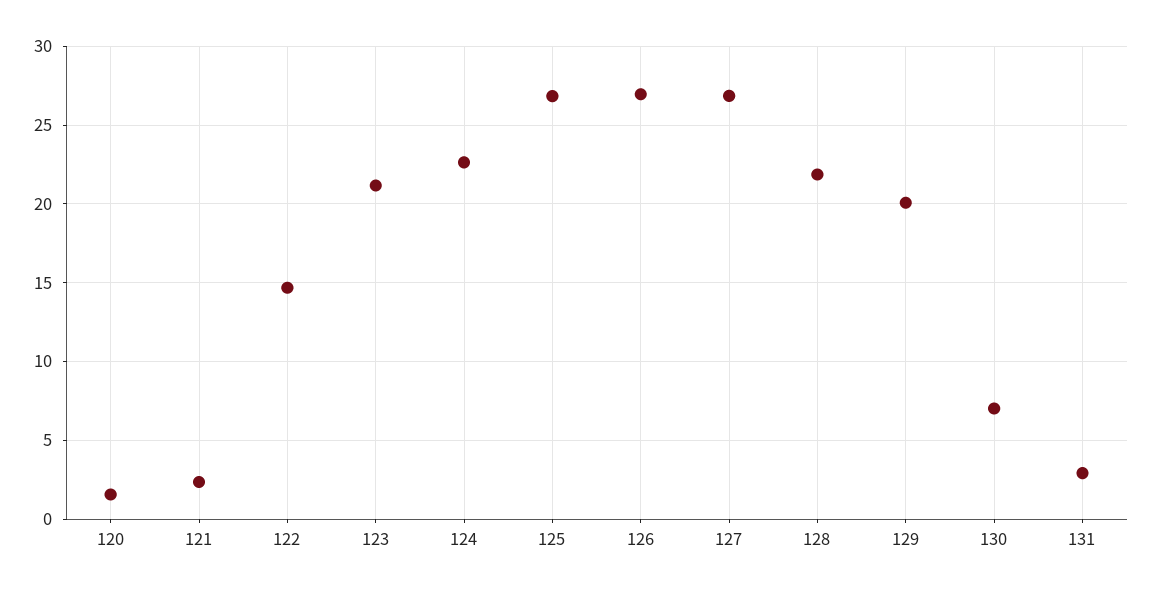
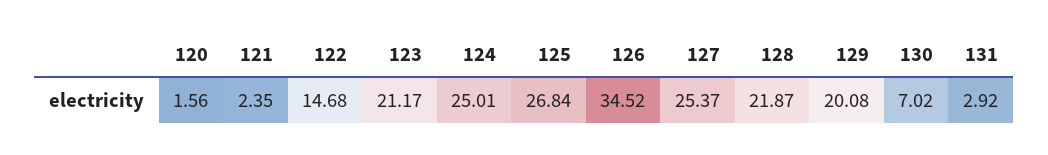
  {
    "120": 1.56,
    "121": 2.35,
    "122": 14.68,
    "123": 21.17,
-   "124": 22.5,
+   "124": 25.01,
    "125": 26.84,
-   "126": 27,
+   "126": 34.52,
-   "127": 27,
+   "127": 25.37,
    "128": 21.87,
    "129": 20.08,
    "130": 7.02,
    "131": 2.92
  }

